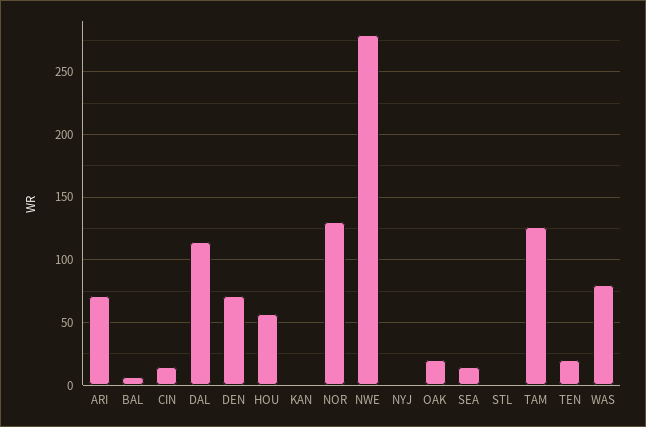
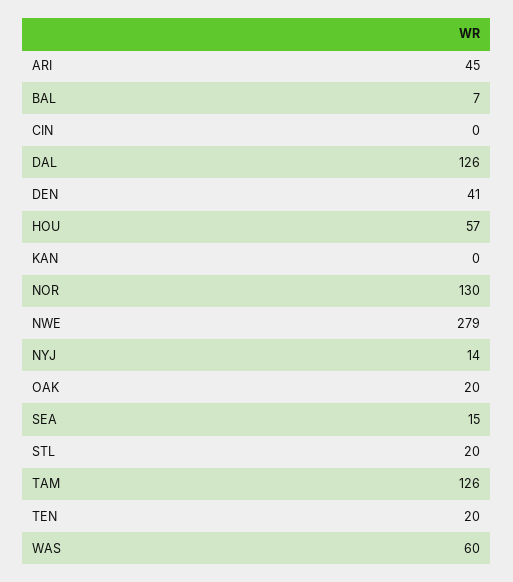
  {
-   "ARI": 70,
+   "ARI": 45,
    "BAL": 7,
-   "CIN": 15,
+   "CIN": 0,
-   "DAL": 115,
+   "DAL": 126,
-   "DEN": 70,
+   "DEN": 41,
    "HOU": 57,
    "KAN": 0,
    "NOR": 130,
    "NWE": 279,
-   "NYJ": 0,
+   "NYJ": 14,
    "OAK": 20,
    "SEA": 15,
-   "STL": 0,
+   "STL": 20,
    "TAM": 126,
    "TEN": 20,
-   "WAS": 80
+   "WAS": 60
  }

